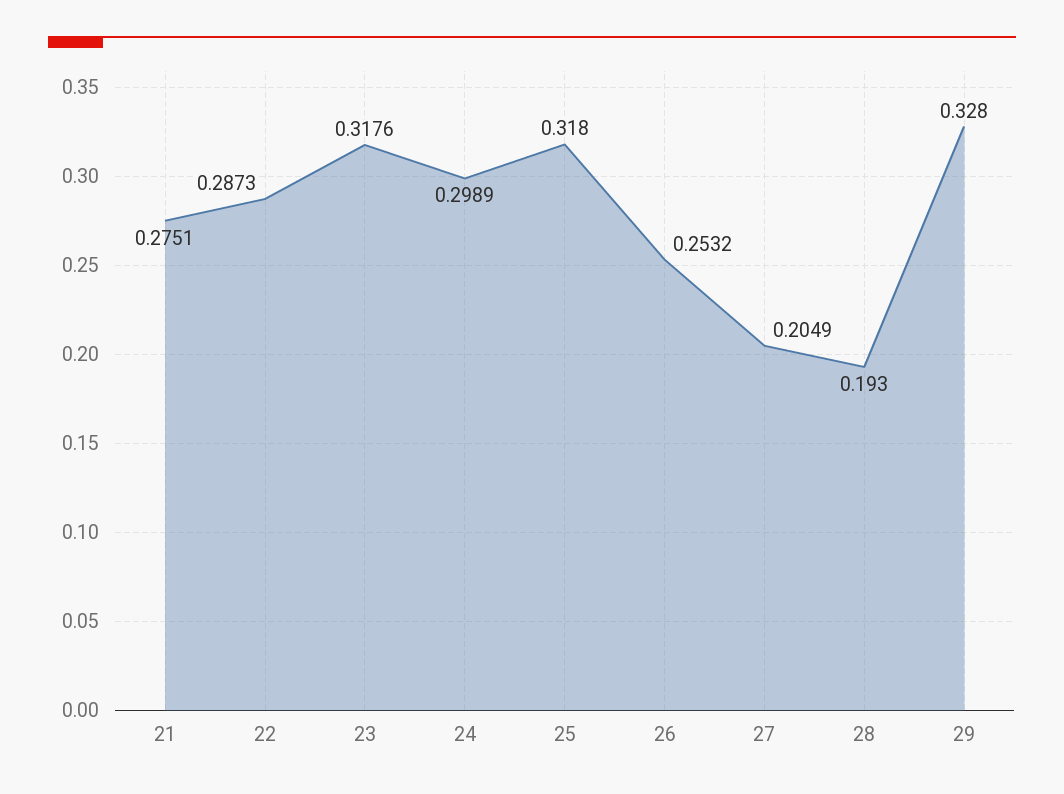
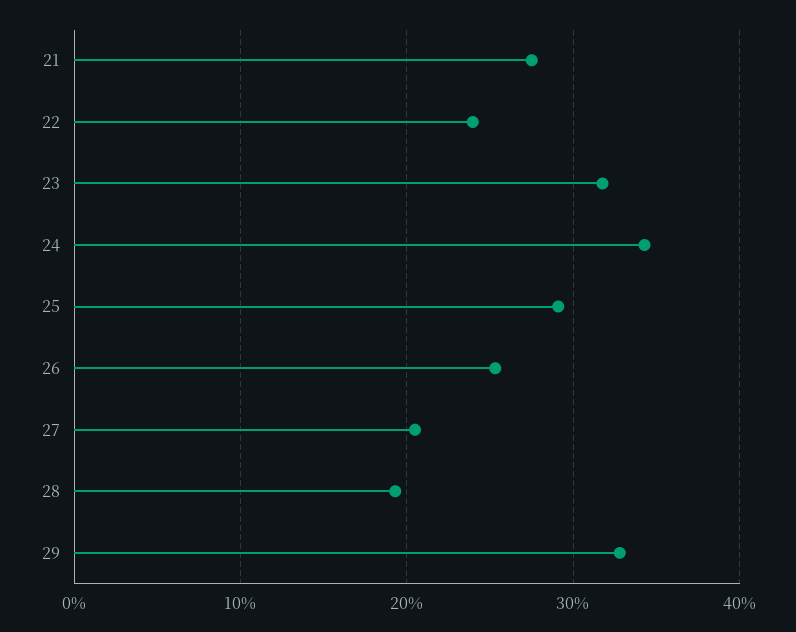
  {
    "21": 0.2751,
-   "22": 0.2873,
+   "22": 0.24,
    "23": 0.3176,
-   "24": 0.2989,
+   "24": 0.34,
-   "25": 0.318,
+   "25": 0.29,
    "26": 0.2532,
    "27": 0.2049,
    "28": 0.193,
    "29": 0.328
  }

